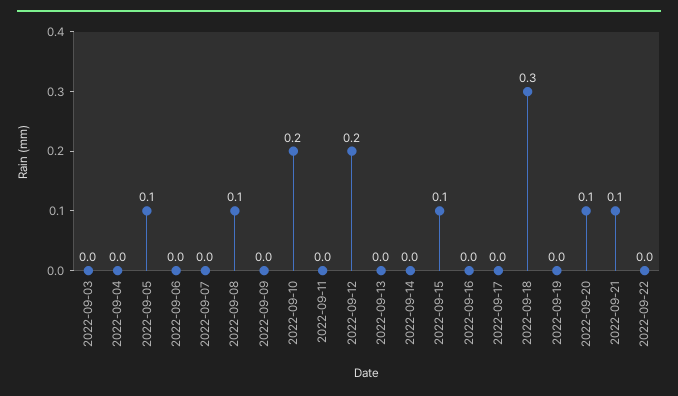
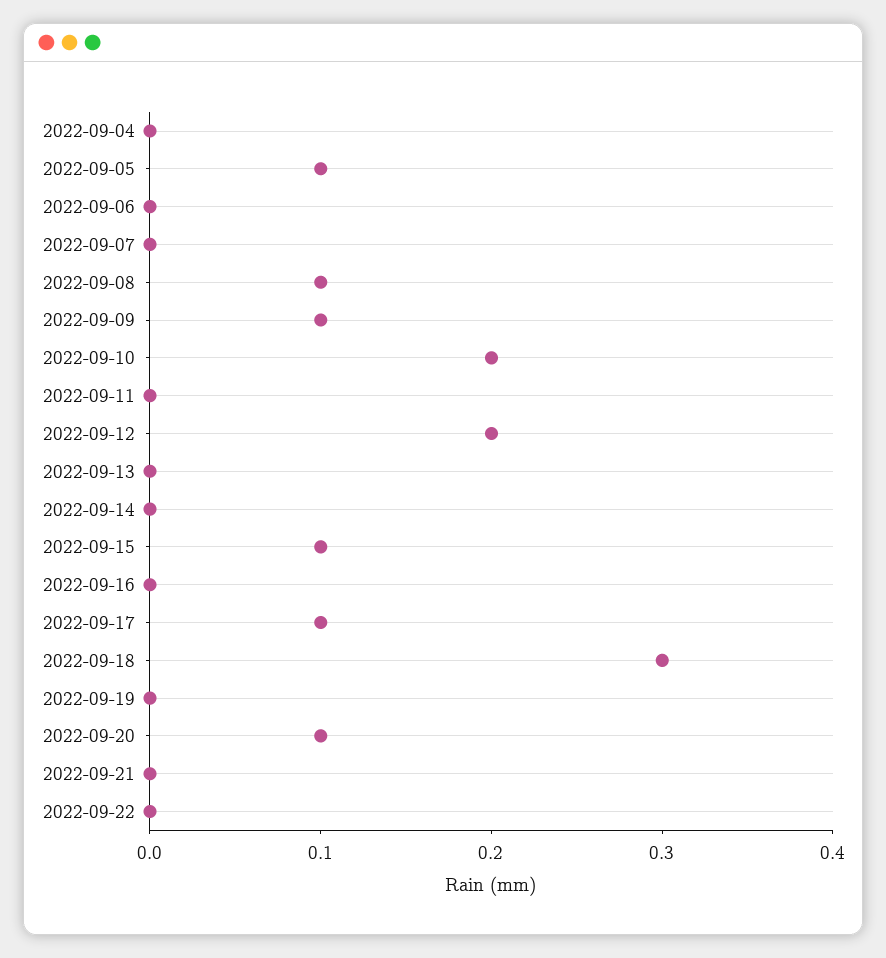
  {
-   "2022-09-03": 0,
    "2022-09-04": 0,
    "2022-09-05": 0.1,
    "2022-09-06": 0,
    "2022-09-07": 0,
    "2022-09-08": 0.1,
-   "2022-09-09": 0,
+   "2022-09-09": 0.1,
    "2022-09-10": 0.2,
    "2022-09-11": 0,
    "2022-09-12": 0.2,
    "2022-09-13": 0,
    "2022-09-14": 0,
    "2022-09-15": 0.1,
    "2022-09-16": 0,
-   "2022-09-17": 0,
+   "2022-09-17": 0.1,
    "2022-09-18": 0.3,
    "2022-09-19": 0,
    "2022-09-20": 0.1,
-   "2022-09-21": 0.1,
+   "2022-09-21": 0,
    "2022-09-22": 0
  }

